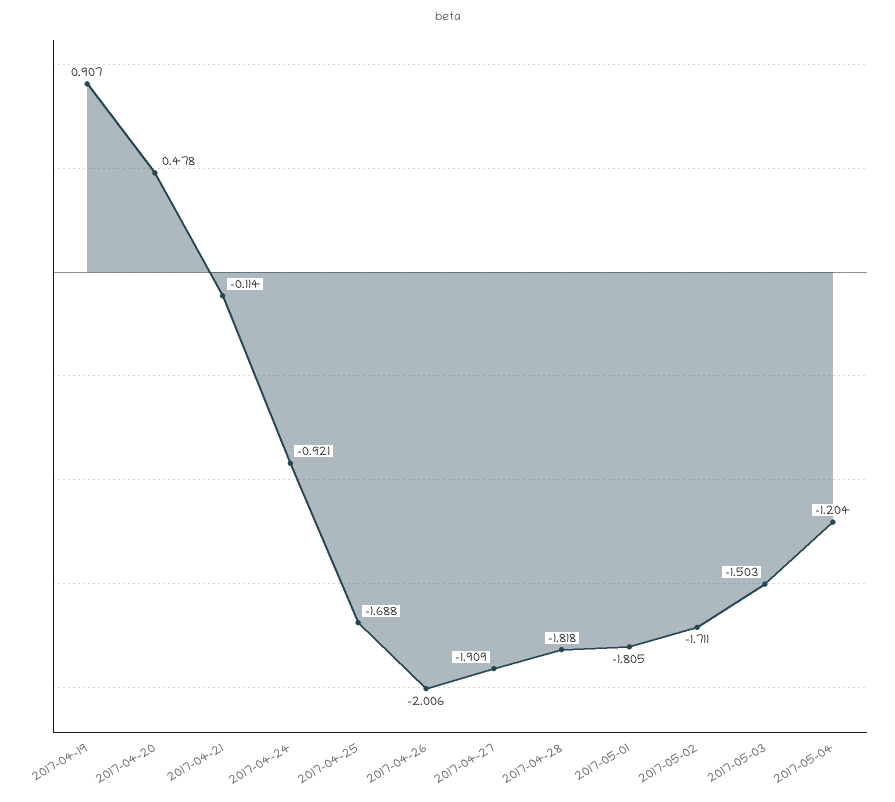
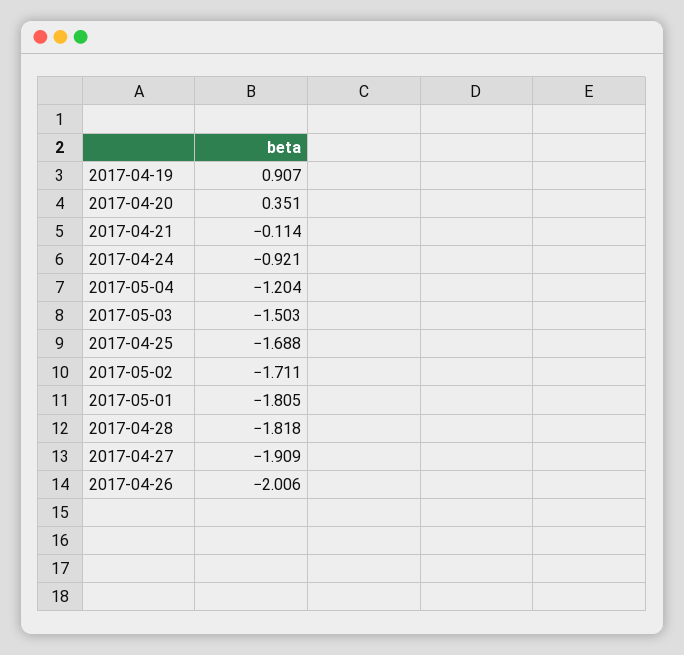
  {
    "2017-04-19": 0.907,
-   "2017-04-20": 0.478,
+   "2017-04-20": 0.351,
    "2017-04-21": -0.114,
    "2017-04-24": -0.921,
    "2017-04-25": -1.688,
    "2017-04-26": -2.006,
    "2017-04-27": -1.909,
    "2017-04-28": -1.818,
    "2017-05-01": -1.805,
    "2017-05-02": -1.711,
    "2017-05-03": -1.503,
    "2017-05-04": -1.204
  }

